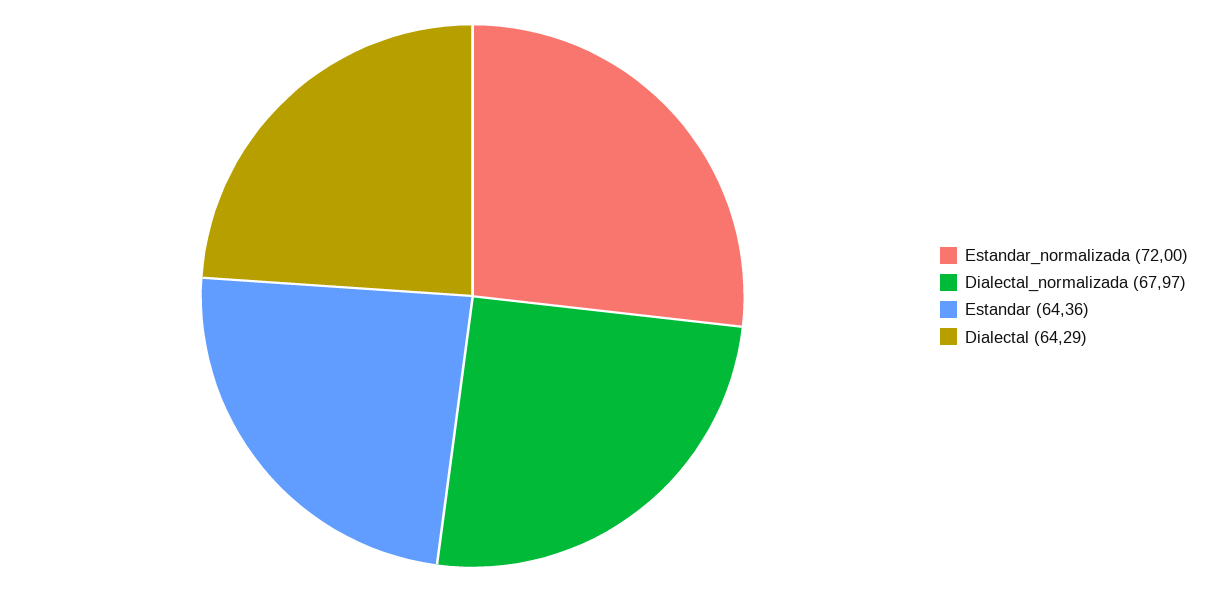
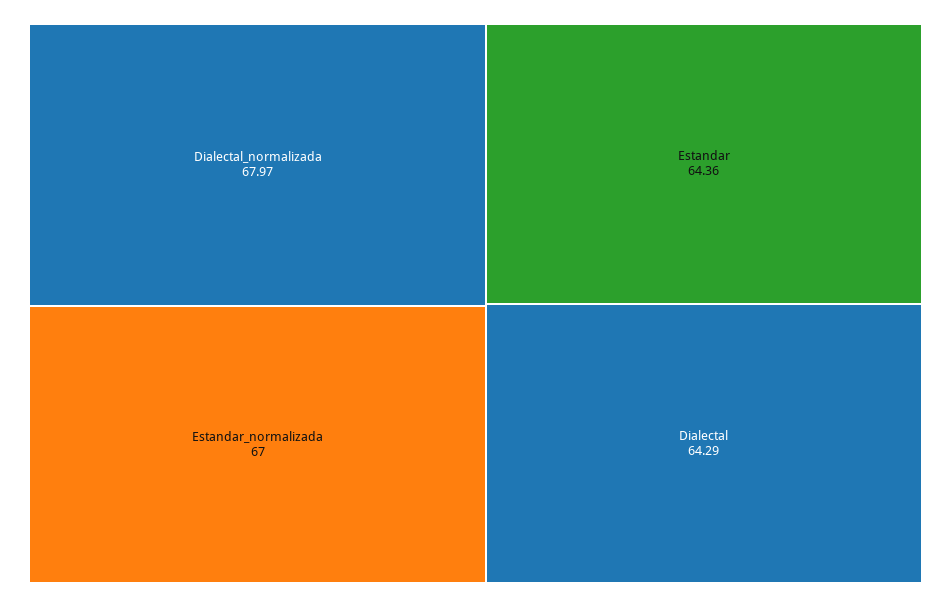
  {
-   "Estandar_normalizada": 72,
+   "Estandar_normalizada": 67,
    "Dialectal_normalizada": 67.97,
    "Estandar": 64.36,
    "Dialectal": 64.29
  }

